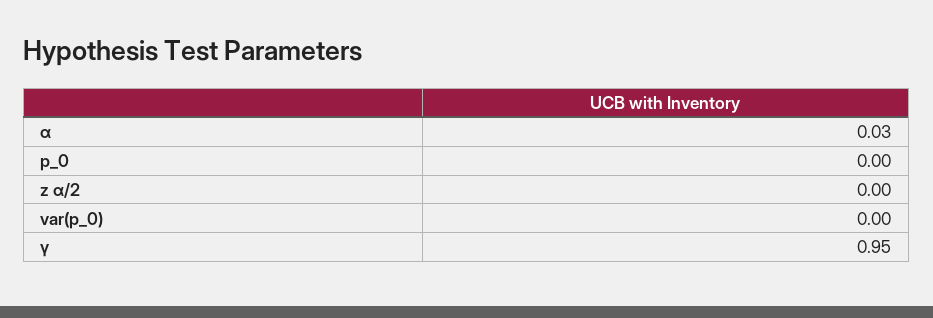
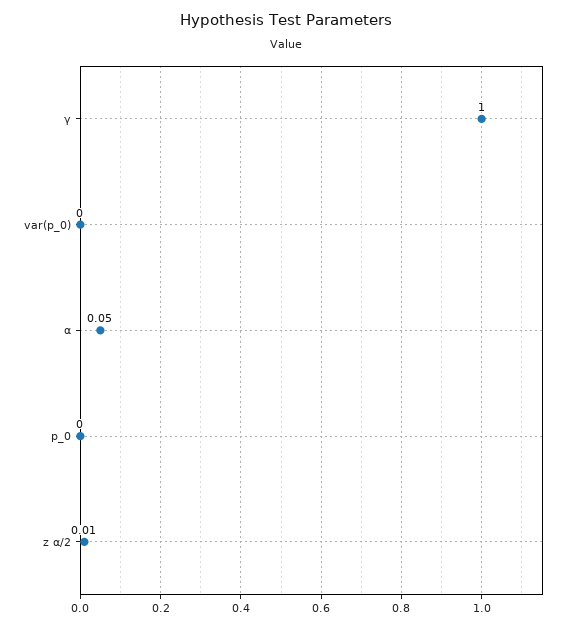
  {
-   "α": 0.03,
+   "α": 0.05,
    "p_0": 0,
-   "z α/2": 0,
+   "z α/2": 0.01,
    "var(p_0)": 0,
-   "γ": 0.95
+   "γ": 1
  }

